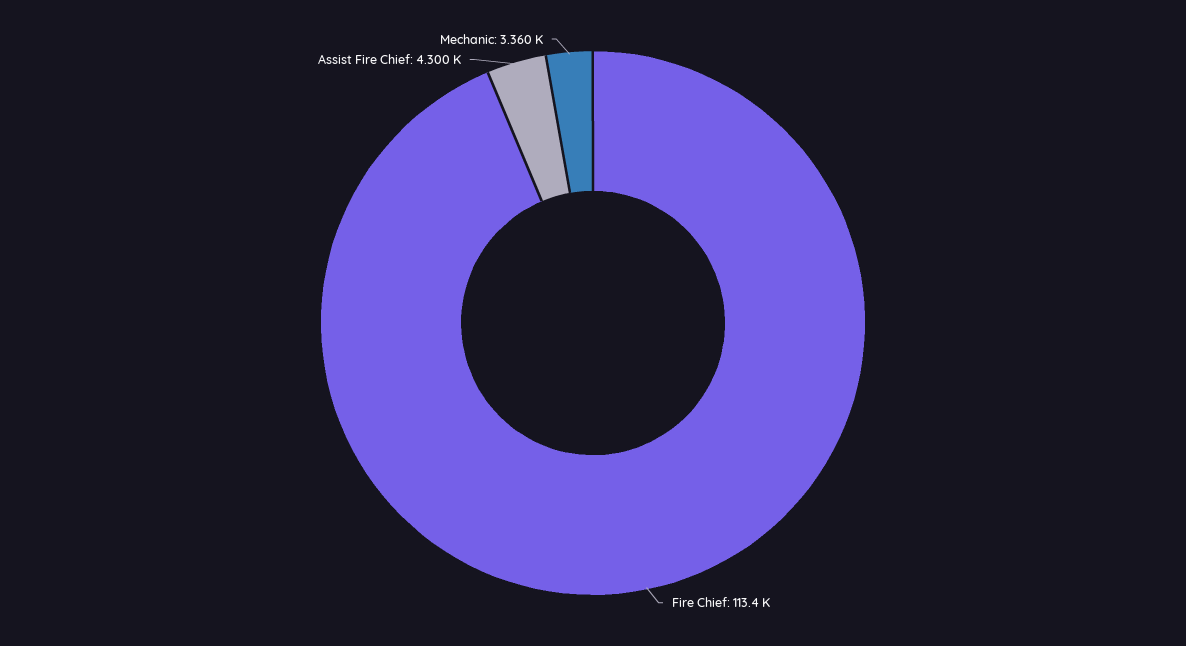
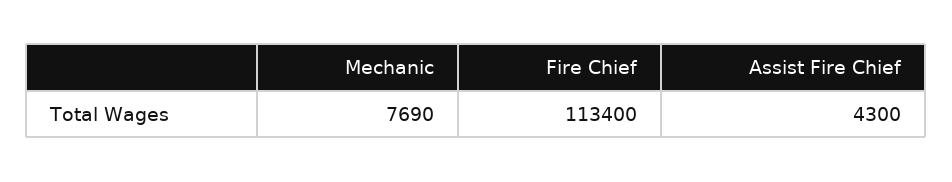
  {
    "Fire Chief": 113400,
    "Assist Fire Chief": 4300,
-   "Mechanic": 3360
+   "Mechanic": 7690
  }

